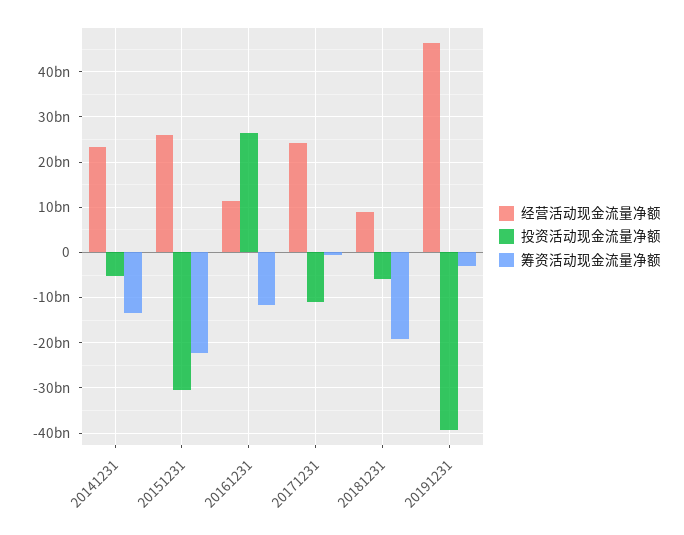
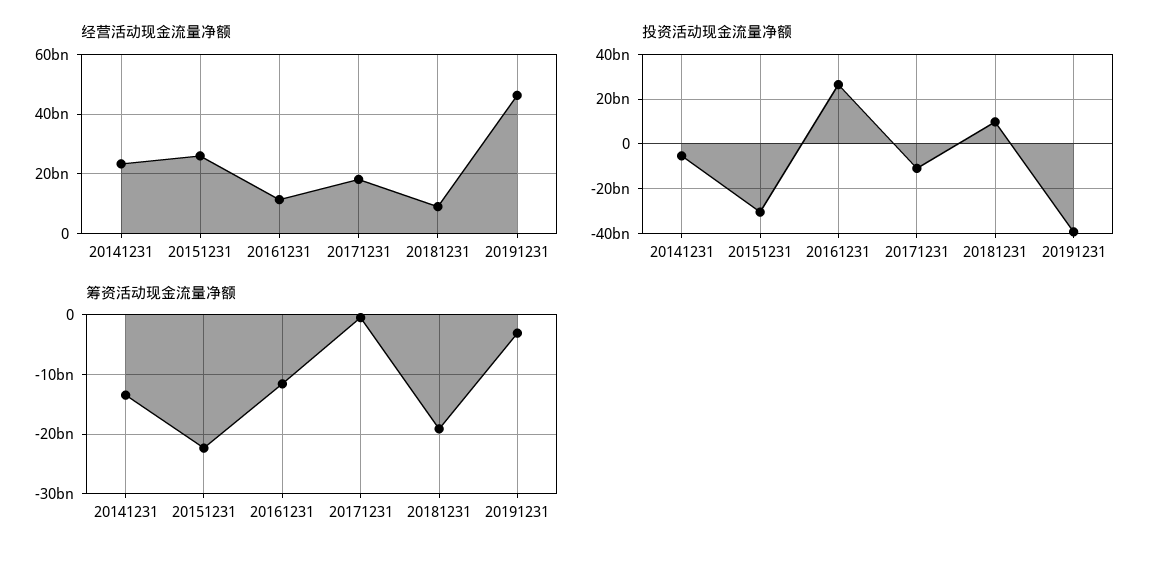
  {
    "经营活动现金流量净额": {
      "20141231": 24000000000,
      "20151231": 26000000000,
      "20161231": 12000000000,
-     "20171231": 24000000000,
+     "20171231": 17500000000,
      "20181231": 8000000000,
      "20191231": 46000000000
    },
    "投资活动现金流量净额": {
      "20141231": -6000000000,
      "20151231": -30000000000,
      "20161231": 26000000000,
      "20171231": -10000000000,
-     "20181231": -6000000000,
+     "20181231": 10000000000,
      "20191231": -40000000000
    },
    "筹资活动现金流量净额": {
      "20141231": -14000000000,
      "20151231": -22000000000,
      "20161231": -12000000000,
      "20171231": 0,
      "20181231": -20000000000,
      "20191231": -4000000000
    }
  }

